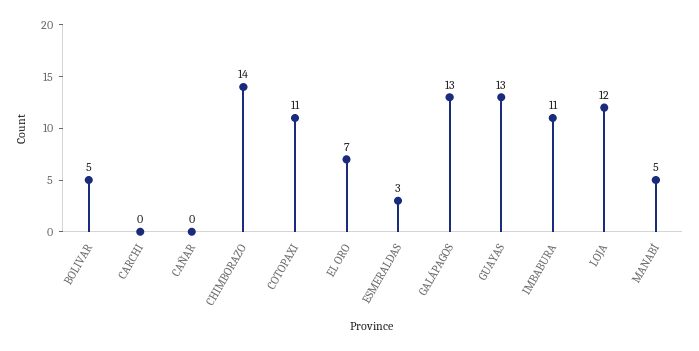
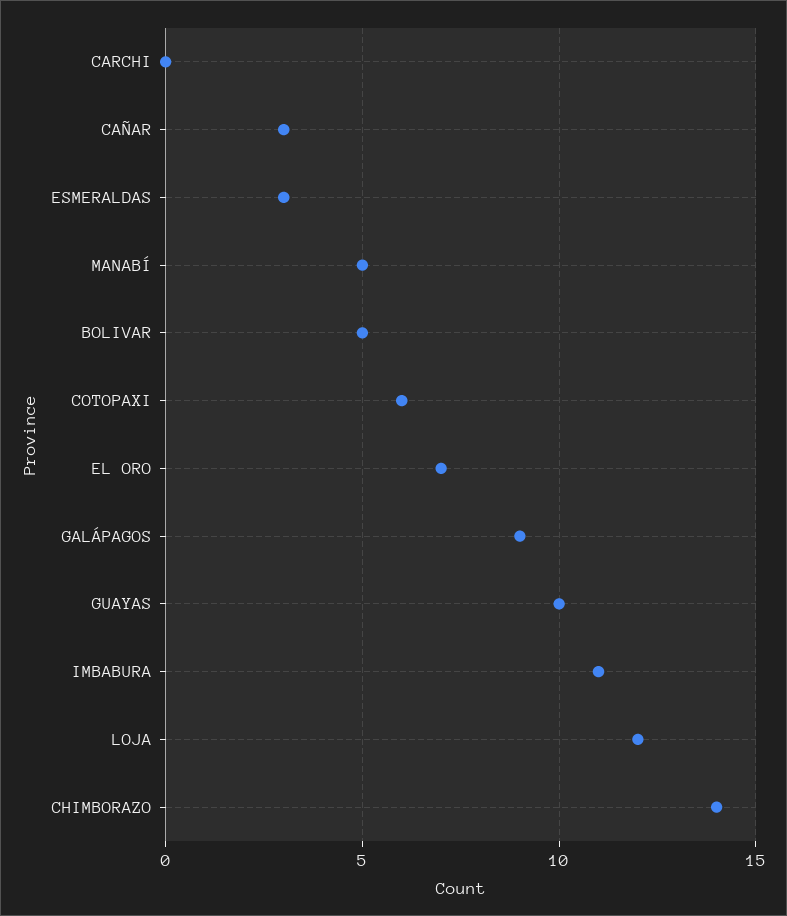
  {
    "BOLIVAR": 5,
    "CARCHI": 0,
-   "CAÑAR": 0,
+   "CAÑAR": 3,
    "CHIMBORAZO": 14,
-   "COTOPAXI": 11,
+   "COTOPAXI": 6,
    "EL ORO": 7,
    "ESMERALDAS": 3,
-   "GALÁPAGOS": 13,
+   "GALÁPAGOS": 9,
-   "GUAYAS": 13,
+   "GUAYAS": 10,
    "IMBABURA": 11,
    "LOJA": 12,
    "MANABÍ": 5
  }

